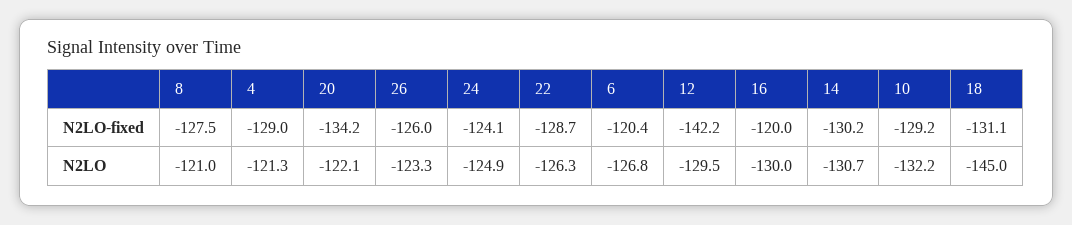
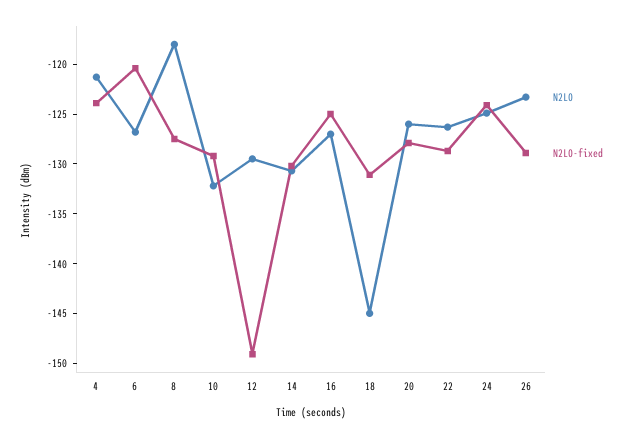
  {
    "N2LO-fixed": {
      "8": -127.5,
-     "4": -129,
+     "4": -124,
-     "20": -134.2,
+     "20": -128,
-     "26": -126,
+     "26": -129,
      "24": -124.1,
      "22": -128.7,
      "6": -120.4,
-     "12": -142.2,
+     "12": -149,
-     "16": -120,
+     "16": -125,
      "14": -130.2,
      "10": -129.2,
      "18": -131.1
    },
    "N2LO": {
-     "8": -121,
+     "8": -118,
      "4": -121.3,
-     "20": -122.1,
+     "20": -126,
      "26": -123.3,
      "24": -124.9,
      "22": -126.3,
      "6": -126.8,
      "12": -129.5,
-     "16": -130,
+     "16": -127,
      "14": -130.7,
      "10": -132.2,
      "18": -145
    }
  }

